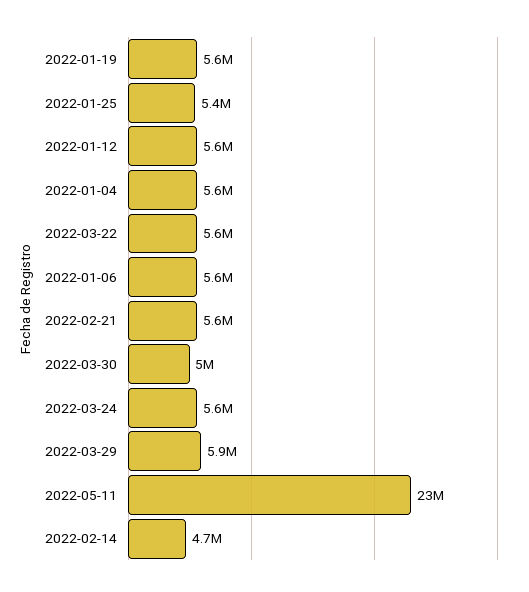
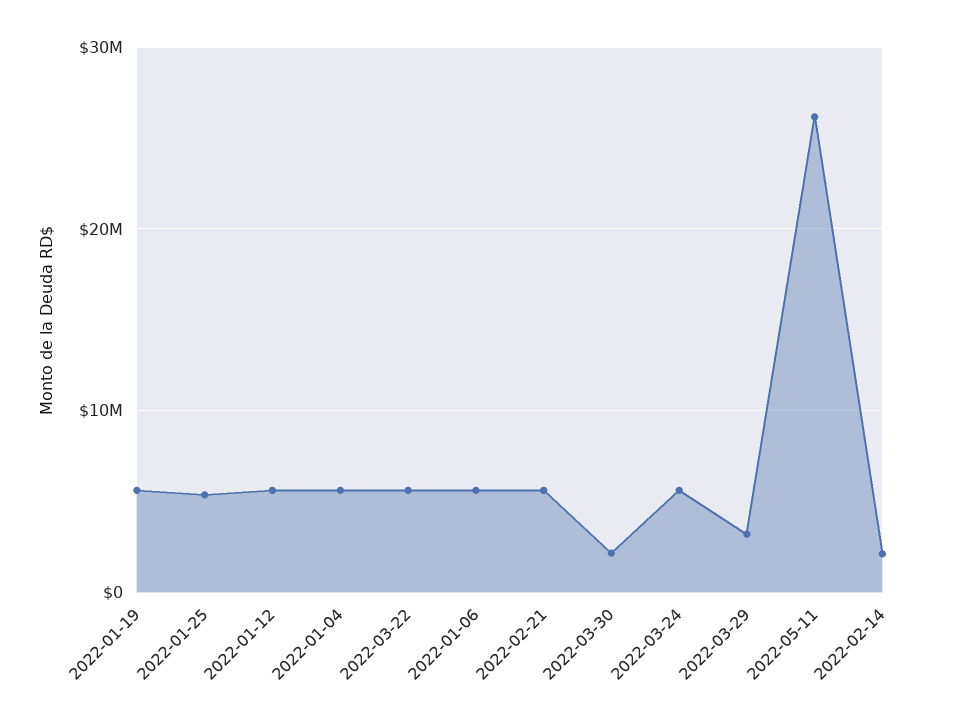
  {
    "2022-01-19": 5600000,
    "2022-01-25": 5400000,
    "2022-01-12": 5600000,
    "2022-01-04": 5600000,
    "2022-03-22": 5600000,
    "2022-01-06": 5600000,
    "2022-02-21": 5600000,
-   "2022-03-30": 5000000,
+   "2022-03-30": 2000000,
    "2022-03-24": 5600000,
-   "2022-03-29": 5900000,
+   "2022-03-29": 3000000,
-   "2022-05-11": 23000000,
+   "2022-05-11": 26000000,
-   "2022-02-14": 4700000
+   "2022-02-14": 2000000
  }

